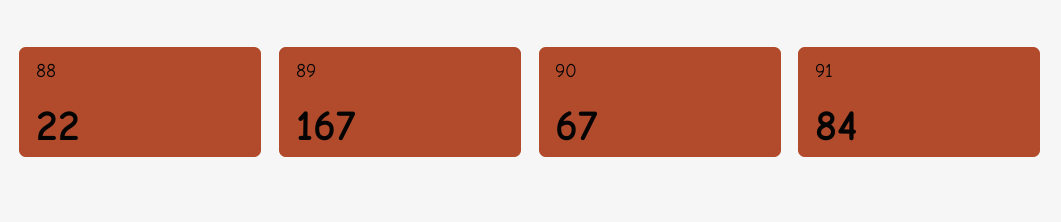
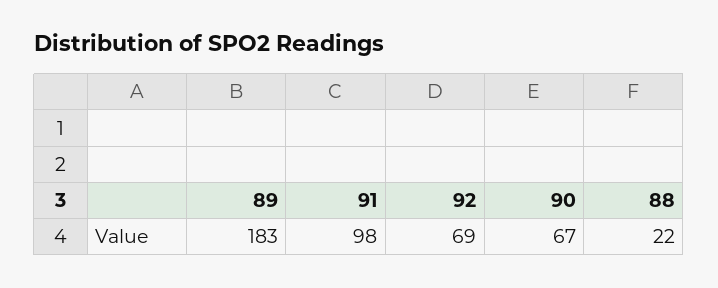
  {
    "88": 22,
-   "89": 167,
+   "89": 183,
    "90": 67,
-   "91": 84
+   "91": 98,
+   "92": 69
  }

